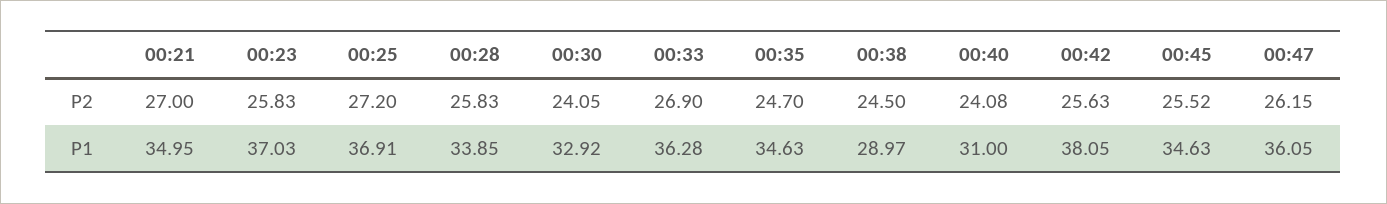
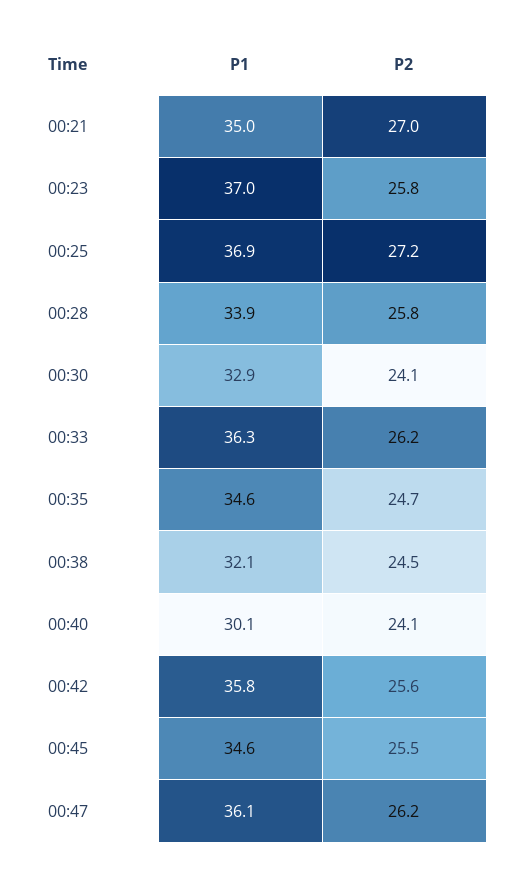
  {
    "00:21": {
      "P2": 27,
      "P1": 34.95
    },
    "00:23": {
      "P2": 25.83,
      "P1": 37.03
    },
    "00:25": {
      "P2": 27.2,
      "P1": 36.91
    },
    "00:28": {
      "P2": 25.83,
      "P1": 33.85
    },
    "00:30": {
      "P2": 24.05,
      "P1": 32.92
    },
    "00:33": {
-     "P2": 26.9,
+     "P2": 26.2,
      "P1": 36.28
    },
    "00:35": {
      "P2": 24.7,
      "P1": 34.63
    },
    "00:38": {
      "P2": 24.5,
-     "P1": 28.97
+     "P1": 32.1
    },
    "00:40": {
      "P2": 24.08,
-     "P1": 31
+     "P1": 30.1
    },
    "00:42": {
      "P2": 25.63,
-     "P1": 38.05
+     "P1": 35.8
    },
    "00:45": {
      "P2": 25.52,
      "P1": 34.63
    },
    "00:47": {
      "P2": 26.15,
      "P1": 36.05
    }
  }

